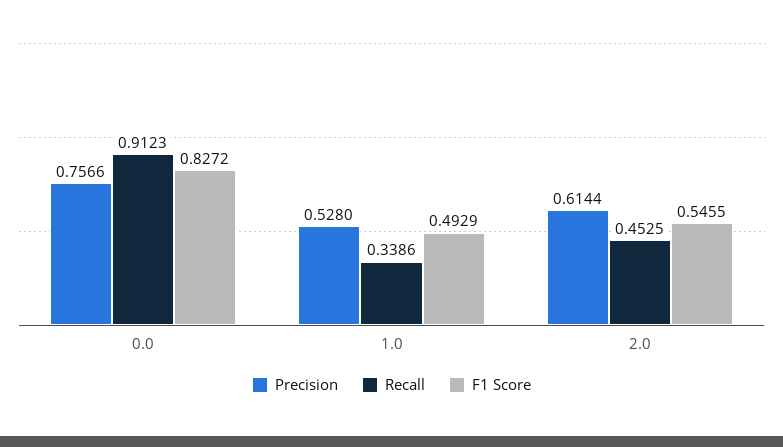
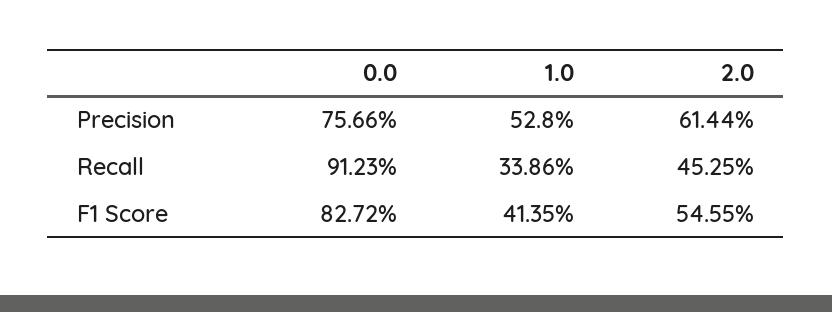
  {
    "Precision": {
      "0.0": 0.7566,
      "1.0": 0.528,
      "2.0": 0.6144
    },
    "Recall": {
      "0.0": 0.9123,
      "1.0": 0.3386,
      "2.0": 0.4525
    },
    "F1 Score": {
      "0.0": 0.8272,
-     "1.0": 0.4929,
+     "1.0": 0.4135,
      "2.0": 0.5455
    }
  }

